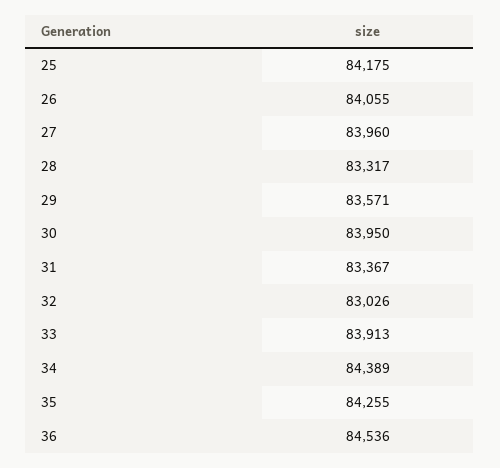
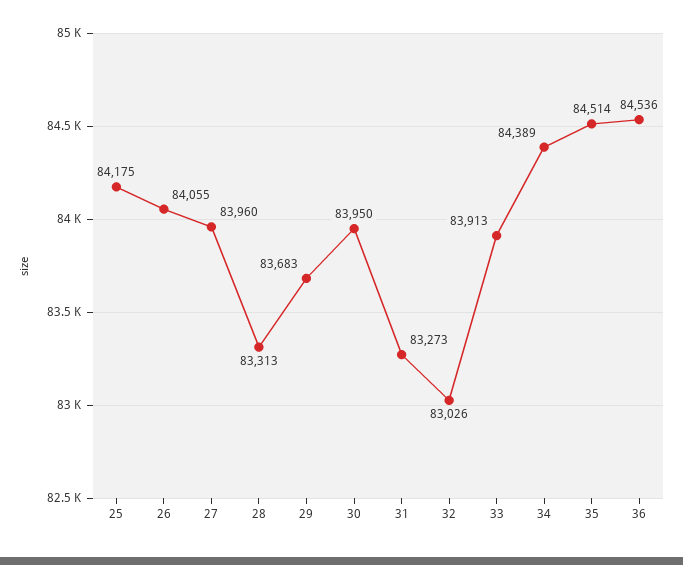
  {
    "25": 84175,
    "26": 84055,
    "27": 83960,
-   "28": 83317,
+   "28": 83313,
-   "29": 83571,
+   "29": 83683,
    "30": 83950,
-   "31": 83367,
+   "31": 83273,
    "32": 83026,
    "33": 83913,
    "34": 84389,
-   "35": 84255,
+   "35": 84514,
    "36": 84536
  }

